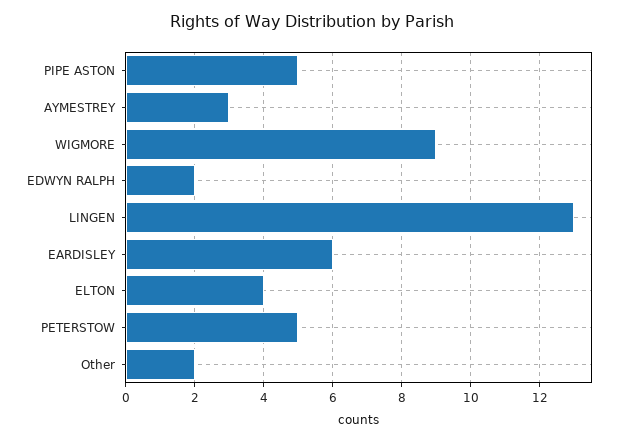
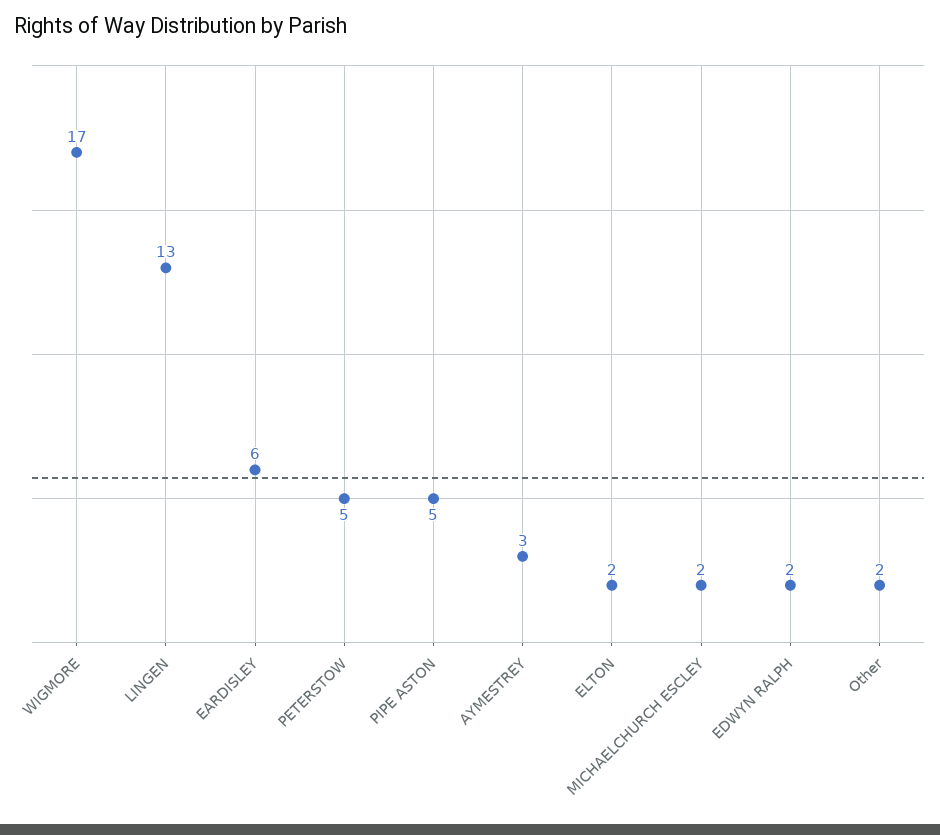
  {
    "PIPE ASTON": 5,
    "AYMESTREY": 3,
-   "WIGMORE": 9,
+   "WIGMORE": 17,
    "EDWYN RALPH": 2,
    "LINGEN": 13,
    "EARDISLEY": 6,
-   "ELTON": 4,
+   "ELTON": 2,
    "PETERSTOW": 5,
-   "Other": 2
+   "Other": 2,
+   "MICHAELCHURCH ESCLEY": 2
  }

